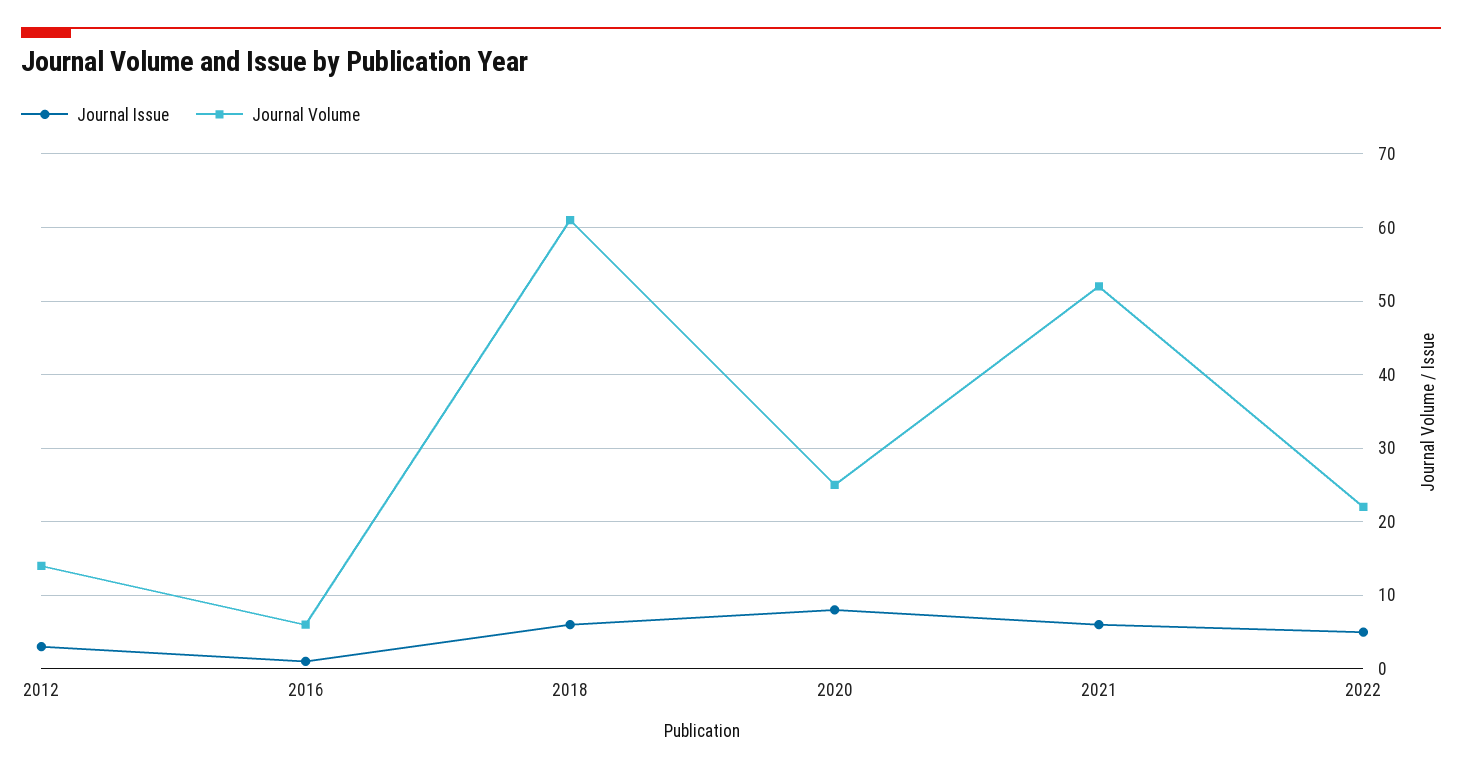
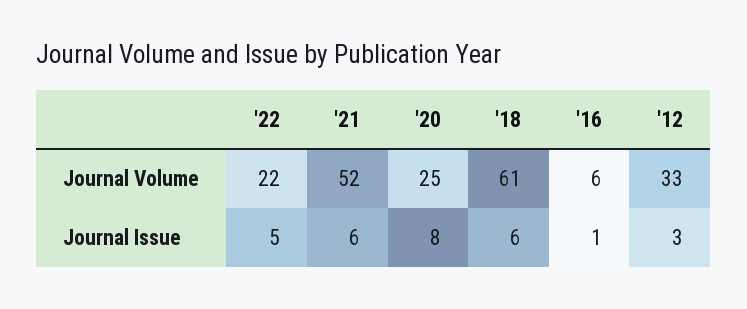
  {
    "Journal Issue": {
      "2012": 3,
      "2016": 1,
      "2018": 6,
      "2020": 8,
      "2021": 6,
      "2022": 5
    },
    "Journal Volume": {
-     "2012": 14,
+     "2012": 33,
      "2016": 6,
      "2018": 61,
      "2020": 25,
      "2021": 52,
      "2022": 22
    }
  }

